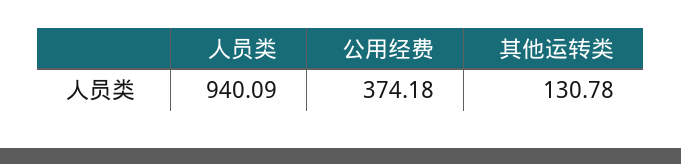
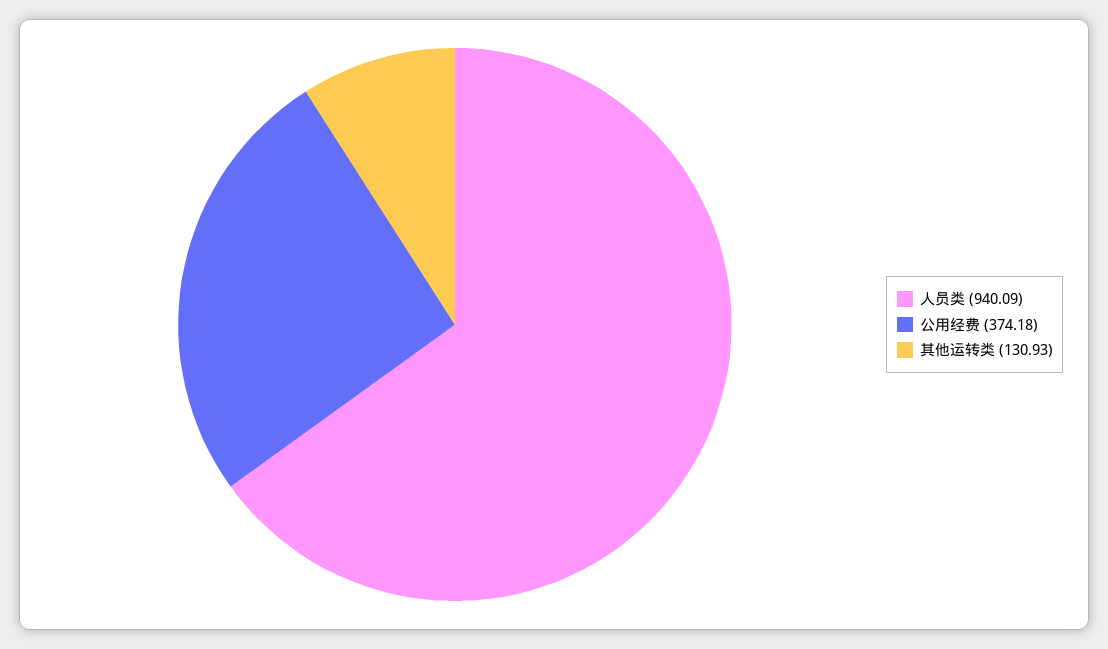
  {
    "人员类": 940.09,
    "公用经费": 374.18,
-   "其他运转类": 130.78
+   "其他运转类": 130.93
  }

